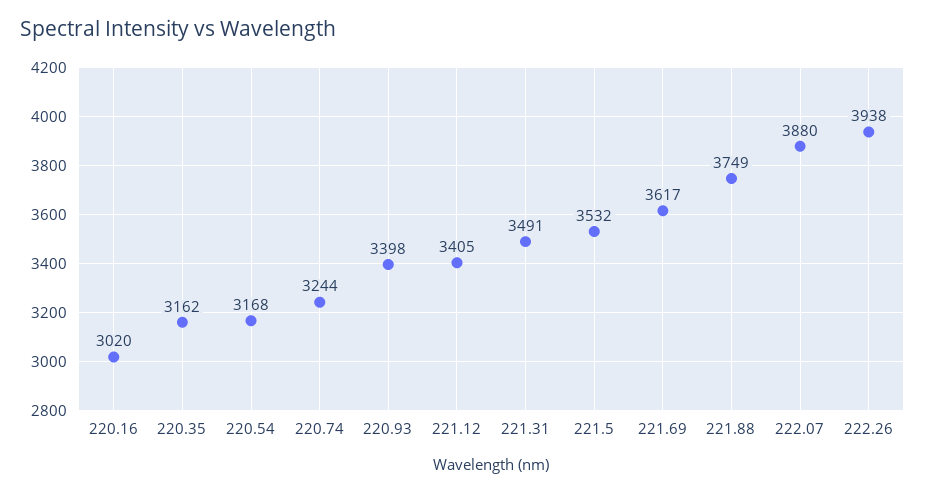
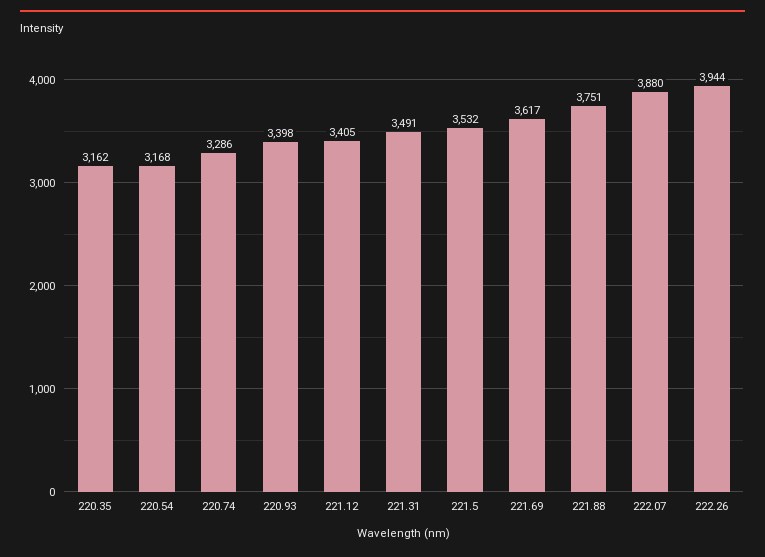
  {
-   "220.16": 3020,
    "220.35": 3162,
    "220.54": 3168,
-   "220.74": 3244,
+   "220.74": 3286,
    "220.93": 3398,
    "221.12": 3405,
    "221.31": 3491,
    "221.5": 3532,
    "221.69": 3617,
-   "221.88": 3749,
+   "221.88": 3751,
    "222.07": 3880,
-   "222.26": 3938
+   "222.26": 3944
  }

